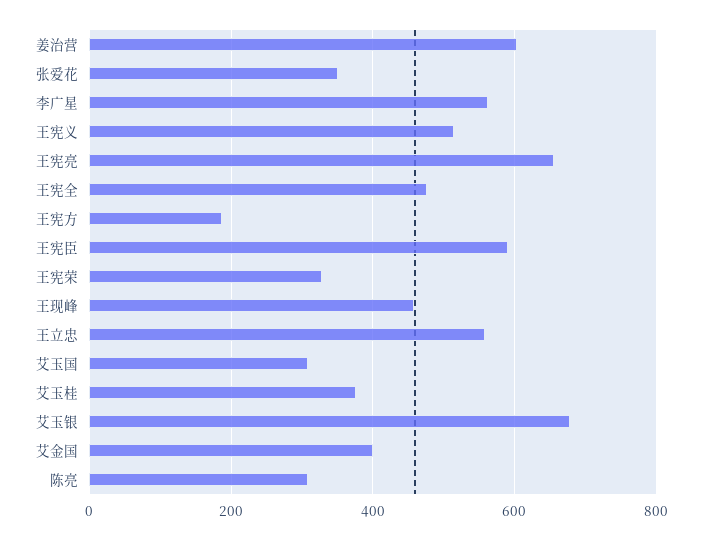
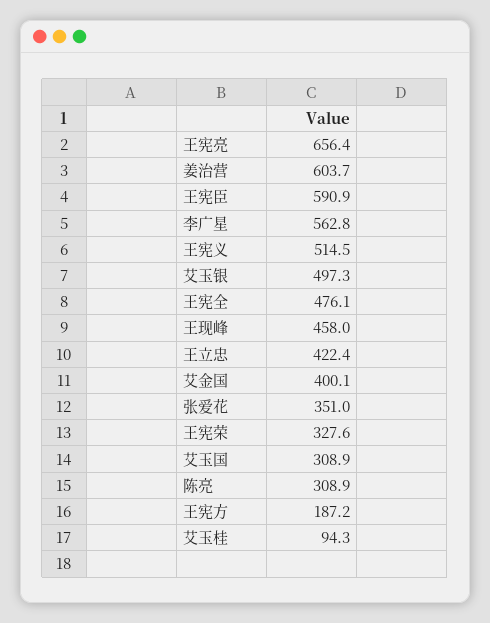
  {
    "姜治营": 603.7,
    "张爱花": 351,
    "李广星": 562.8,
    "王宪义": 514.5,
    "王宪亮": 656.4,
    "王宪全": 476.1,
    "王宪方": 187.2,
    "王宪臣": 590.9,
    "王宪荣": 327.6,
    "王现峰": 458,
-   "王立忠": 560,
+   "王立忠": 422.4,
    "艾玉国": 308.9,
-   "艾玉桂": 380,
+   "艾玉桂": 94.3,
-   "艾玉银": 680,
+   "艾玉银": 497.3,
    "艾金国": 400.1,
    "陈亮": 308.9
  }

